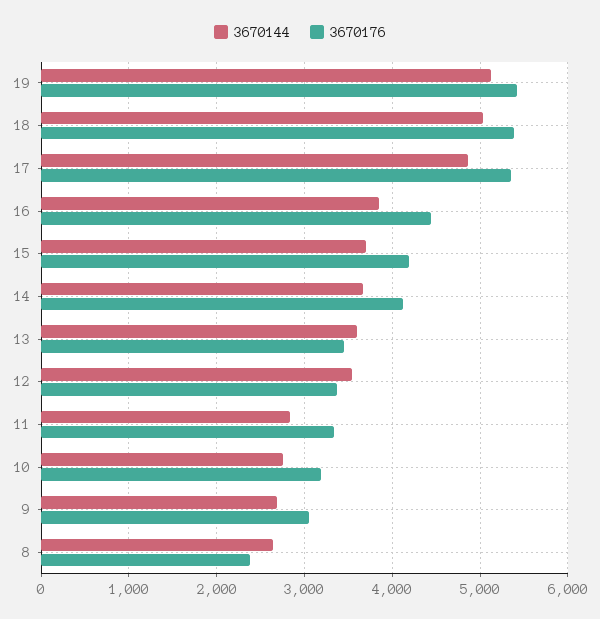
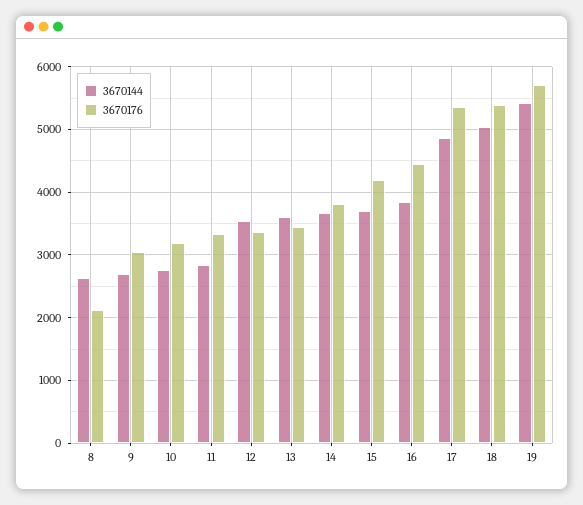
  {
    "3670144": {
-     "19": 5100,
+     "19": 5400,
      "18": 5000,
      "17": 4900,
      "16": 3900,
      "15": 3700,
      "14": 3700,
      "13": 3600,
      "12": 3500,
      "11": 2800,
      "10": 2800,
      "9": 2700,
      "8": 2600
    },
    "3670176": {
-     "19": 5400,
+     "19": 5700,
      "18": 5400,
      "17": 5400,
      "16": 4400,
      "15": 4200,
-     "14": 4100,
+     "14": 3800,
      "13": 3400,
      "12": 3400,
      "11": 3300,
      "10": 3200,
      "9": 3100,
-     "8": 2400
+     "8": 2100
    }
  }

